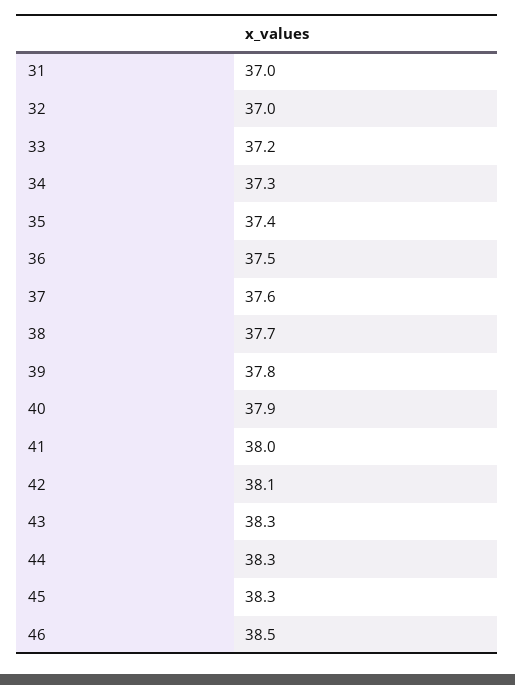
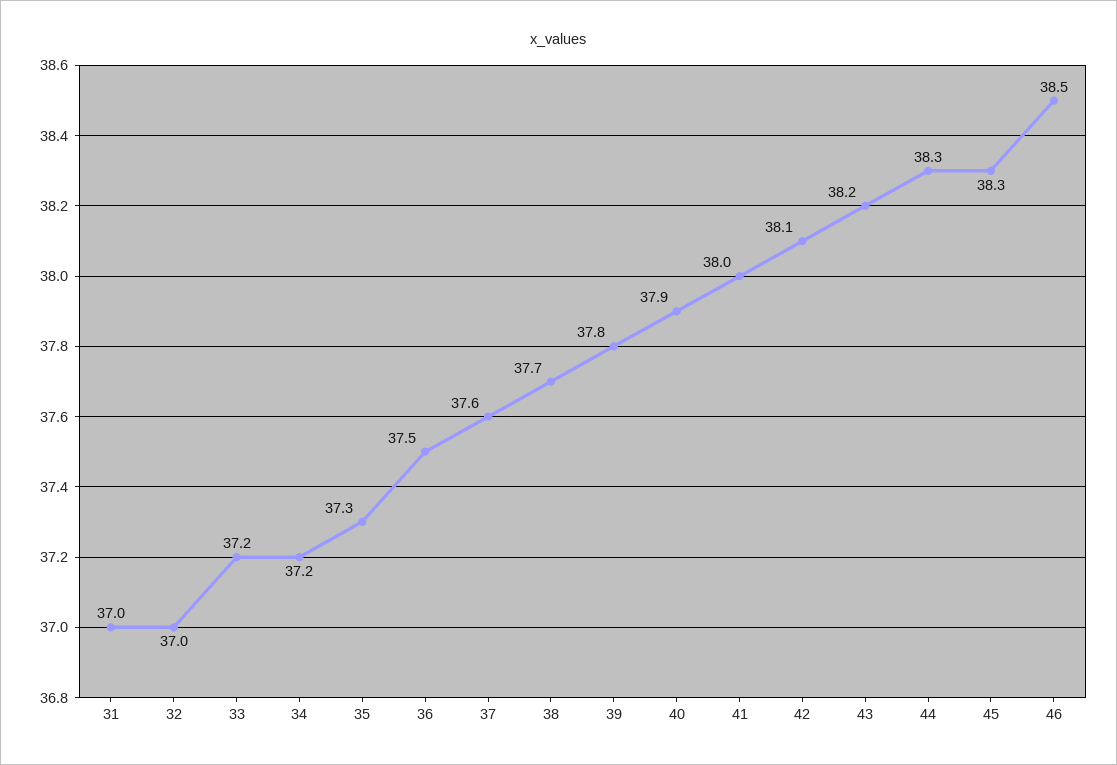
  {
    "31": 37,
    "32": 37,
    "33": 37.2,
-   "34": 37.3,
+   "34": 37.2,
-   "35": 37.4,
+   "35": 37.3,
    "36": 37.5,
    "37": 37.6,
    "38": 37.7,
    "39": 37.8,
    "40": 37.9,
    "41": 38,
    "42": 38.1,
-   "43": 38.3,
+   "43": 38.2,
    "44": 38.3,
    "45": 38.3,
    "46": 38.5
  }

